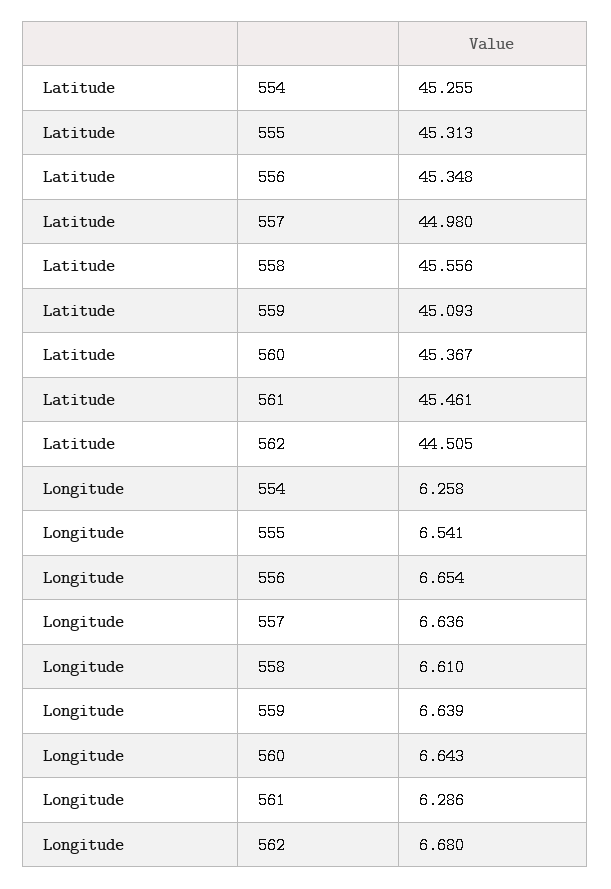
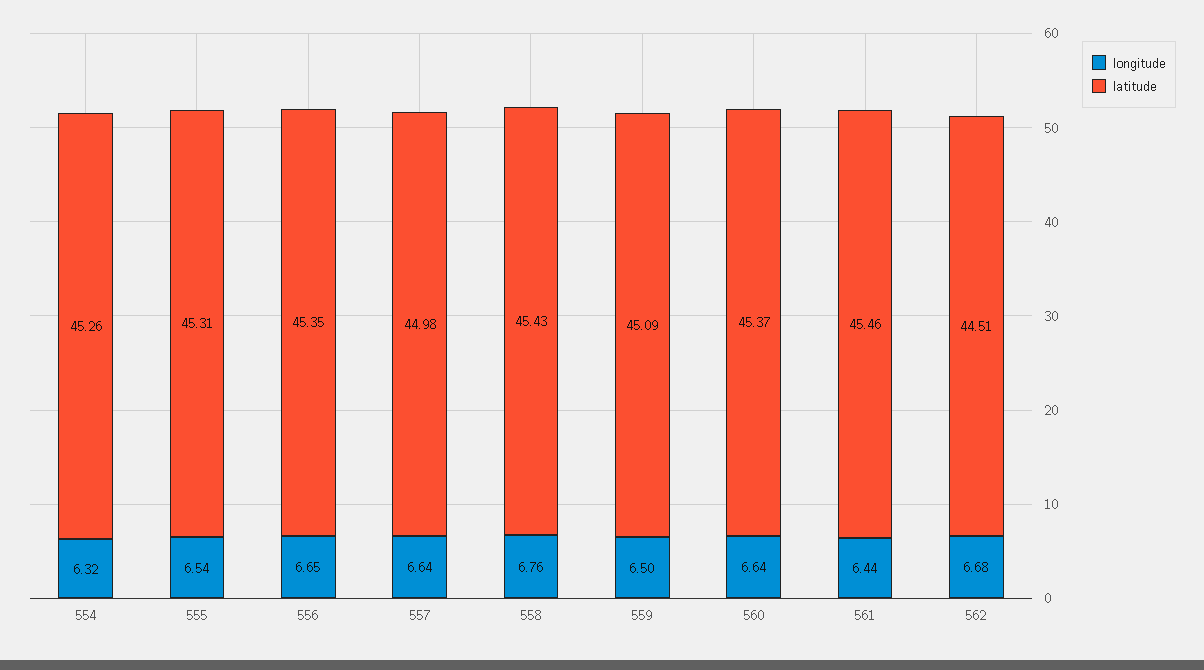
  {
    "Latitude": {
      "554": 45.255,
      "555": 45.313,
      "556": 45.348,
      "557": 44.98,
-     "558": 45.556,
+     "558": 45.43,
      "559": 45.093,
      "560": 45.367,
      "561": 45.461,
      "562": 44.505
    },
    "Longitude": {
-     "554": 6.258,
+     "554": 6.32,
      "555": 6.541,
      "556": 6.654,
      "557": 6.636,
-     "558": 6.61,
+     "558": 6.76,
-     "559": 6.639,
+     "559": 6.5,
      "560": 6.643,
-     "561": 6.286,
+     "561": 6.44,
      "562": 6.68
    }
  }

